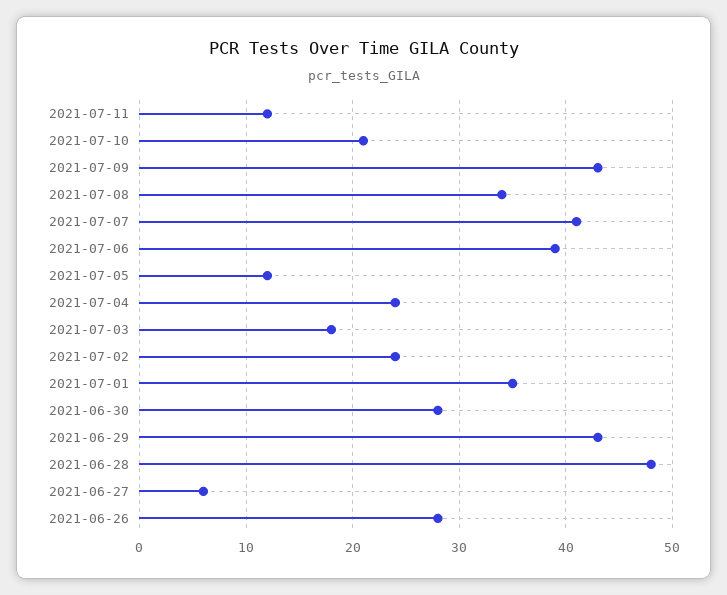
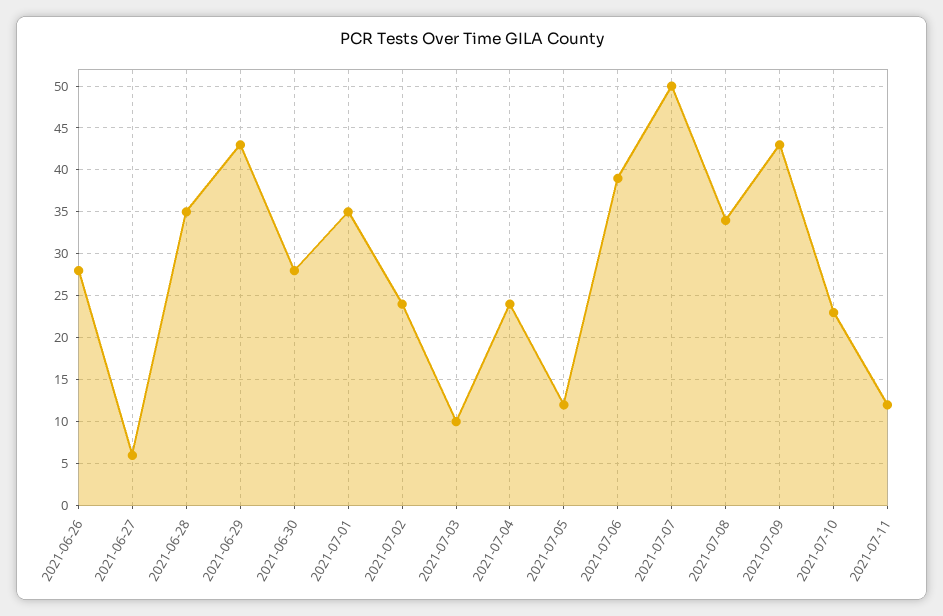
  {
    "2021-07-11": 12,
-   "2021-07-10": 21,
+   "2021-07-10": 23,
    "2021-07-09": 43,
    "2021-07-08": 34,
-   "2021-07-07": 41,
+   "2021-07-07": 50,
    "2021-07-06": 39,
    "2021-07-05": 12,
    "2021-07-04": 24,
-   "2021-07-03": 18,
+   "2021-07-03": 10,
    "2021-07-02": 24,
    "2021-07-01": 35,
    "2021-06-30": 28,
    "2021-06-29": 43,
-   "2021-06-28": 48,
+   "2021-06-28": 35,
    "2021-06-27": 6,
    "2021-06-26": 28
  }

